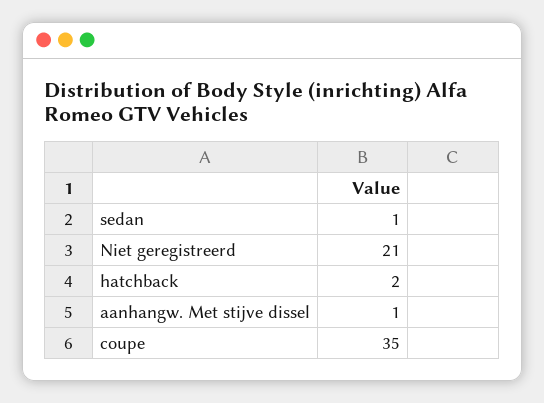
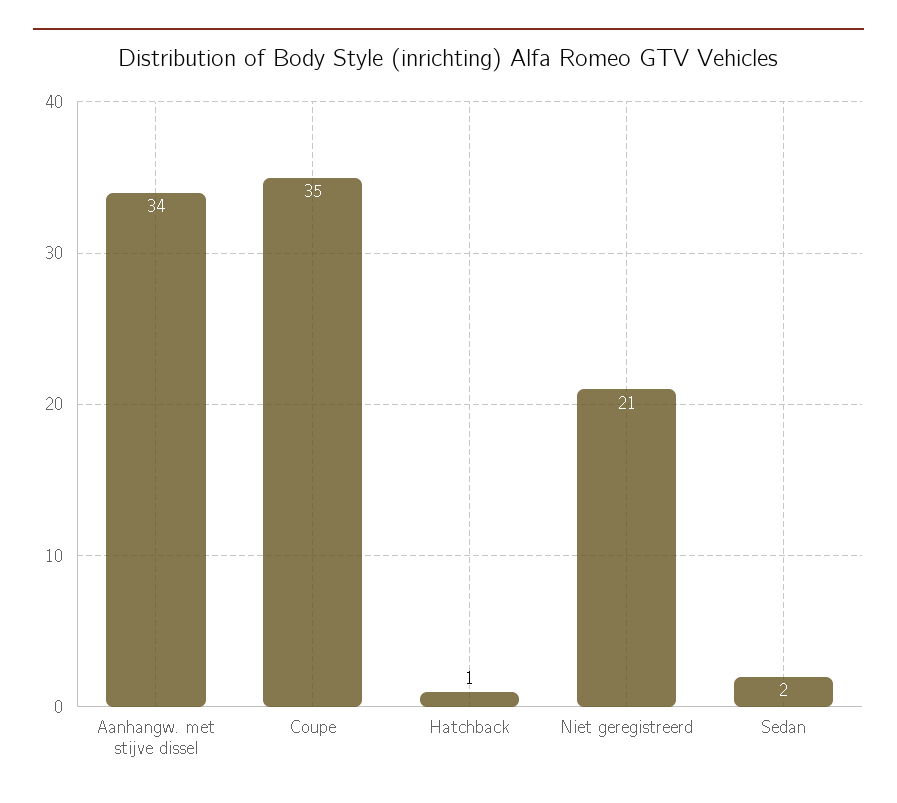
  {
-   "sedan": 1,
+   "sedan": 2,
    "Niet geregistreerd": 21,
-   "hatchback": 2,
+   "hatchback": 1,
-   "aanhangw. Met stijve dissel": 1,
+   "aanhangw. Met stijve dissel": 34,
    "coupe": 35
  }

